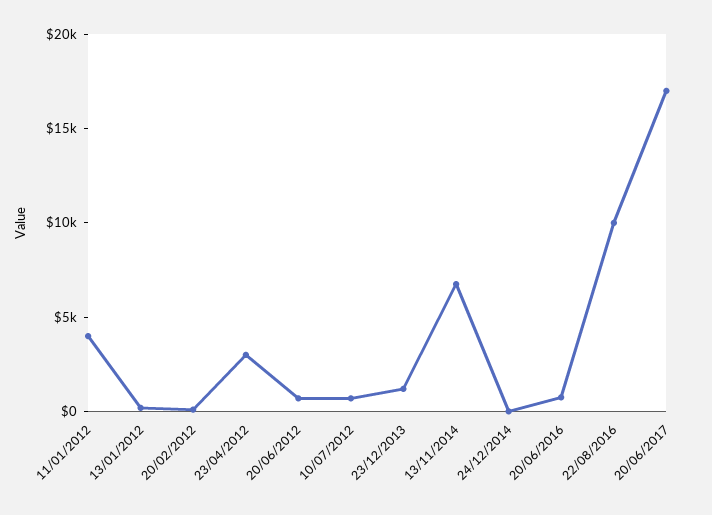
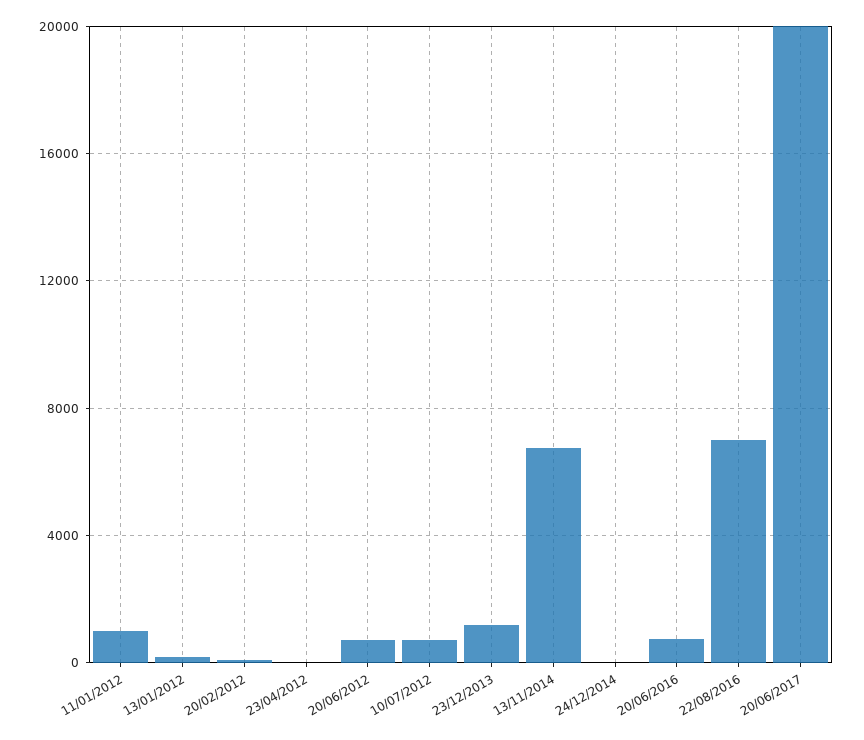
  {
-   "11/01/2012": 4000,
+   "11/01/2012": 1000,
    "13/01/2012": 0,
    "20/02/2012": 0,
-   "23/04/2012": 3000,
+   "23/04/2012": 0,
    "20/06/2012": 500,
    "10/07/2012": 500,
    "23/12/2013": 1000,
    "13/11/2014": 7000,
    "24/12/2014": 0,
    "20/06/2016": 1000,
-   "22/08/2016": 10000,
+   "22/08/2016": 7000,
-   "20/06/2017": 17000
+   "20/06/2017": 20000
  }

